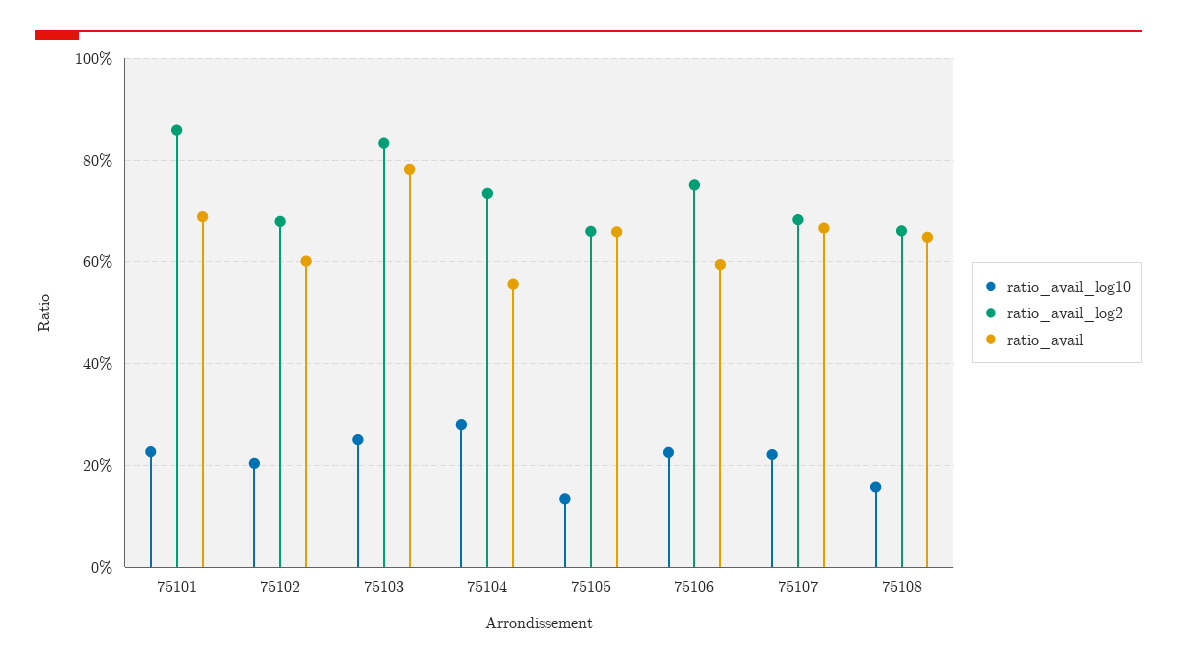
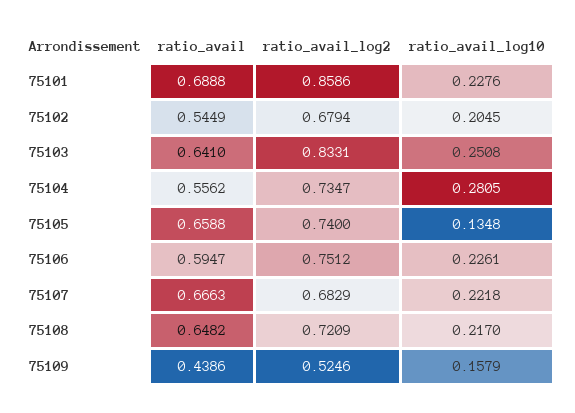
  {
    "ratio_avail_log10": {
      "75101": 0.2276,
      "75102": 0.2045,
      "75103": 0.2508,
      "75104": 0.2805,
      "75105": 0.1348,
      "75106": 0.2261,
      "75107": 0.2218,
-     "75108": 0.16
+     "75108": 0.217,
+     "75109": 0.1579
    },
    "ratio_avail_log2": {
      "75101": 0.8586,
      "75102": 0.6794,
      "75103": 0.8331,
      "75104": 0.7347,
-     "75105": 0.66,
+     "75105": 0.74,
      "75106": 0.7512,
      "75107": 0.6829,
-     "75108": 0.66
+     "75108": 0.7209,
+     "75109": 0.5246
    },
    "ratio_avail": {
      "75101": 0.6888,
-     "75102": 0.6,
+     "75102": 0.5449,
-     "75103": 0.78,
+     "75103": 0.641,
      "75104": 0.5562,
      "75105": 0.6588,
      "75106": 0.5947,
      "75107": 0.6663,
-     "75108": 0.6482
+     "75108": 0.6482,
+     "75109": 0.4386
    }
  }

